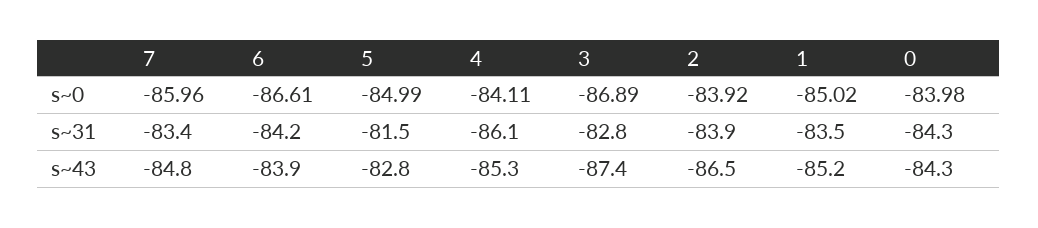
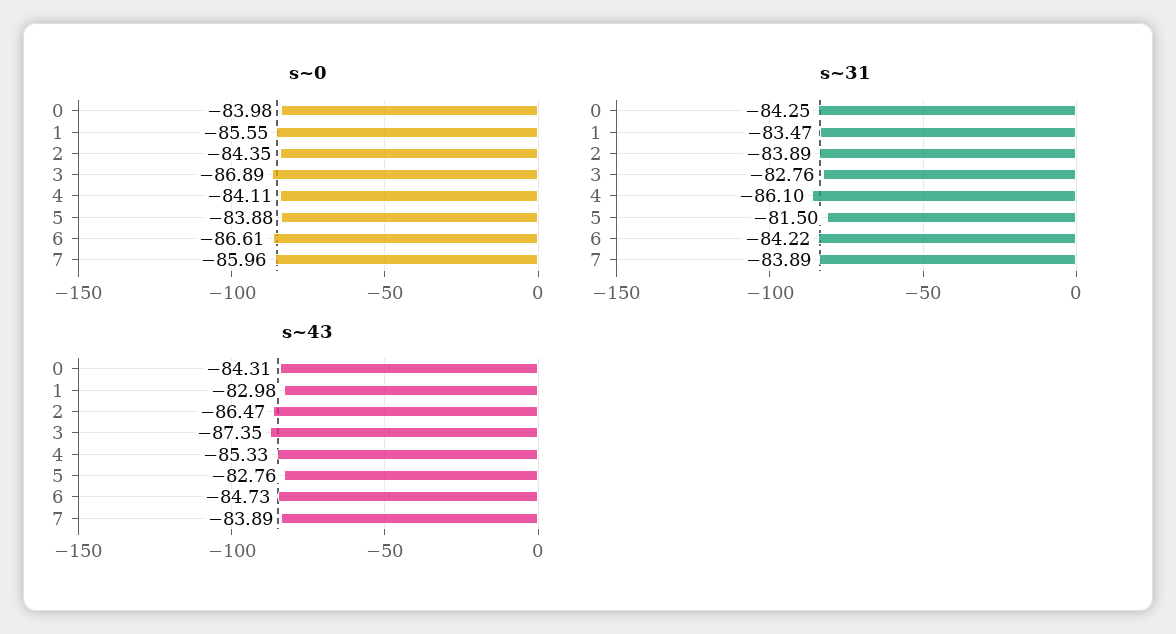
  {
    "s~0": {
      "7": -85.96,
      "6": -86.61,
-     "5": -84.99,
+     "5": -83.88,
      "4": -84.11,
      "3": -86.89,
-     "2": -83.92,
+     "2": -84.35,
-     "1": -85.02,
+     "1": -85.55,
      "0": -83.98
    },
    "s~31": {
-     "7": -83.4,
+     "7": -83.89,
      "6": -84.22,
      "5": -81.5,
      "4": -86.1,
      "3": -82.76,
      "2": -83.89,
      "1": -83.47,
      "0": -84.25
    },
    "s~43": {
-     "7": -84.8,
+     "7": -83.89,
-     "6": -83.9,
+     "6": -84.73,
      "5": -82.76,
      "4": -85.33,
      "3": -87.35,
      "2": -86.47,
-     "1": -85.2,
+     "1": -82.98,
      "0": -84.31
    }
  }

